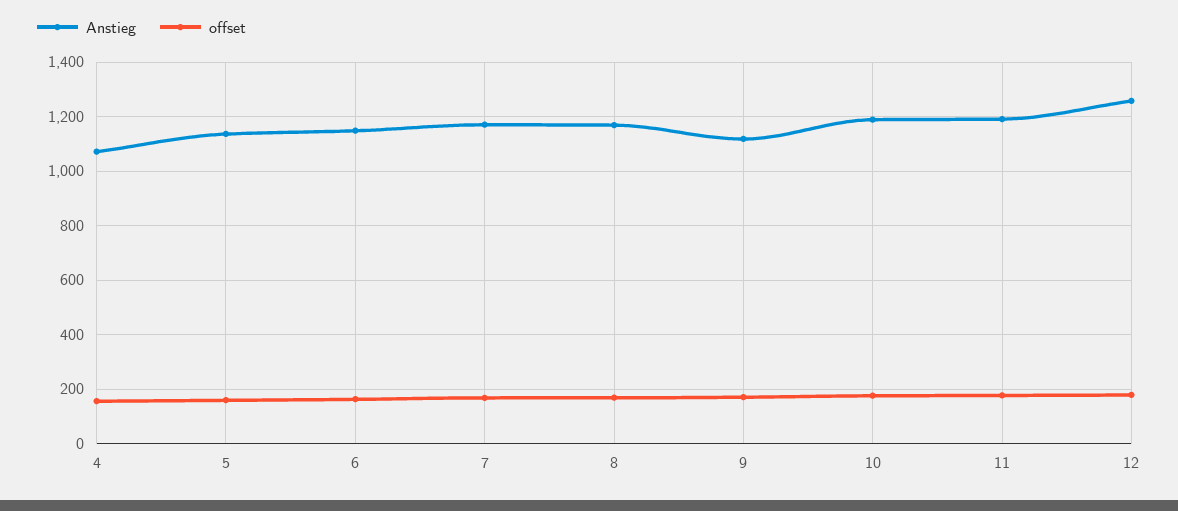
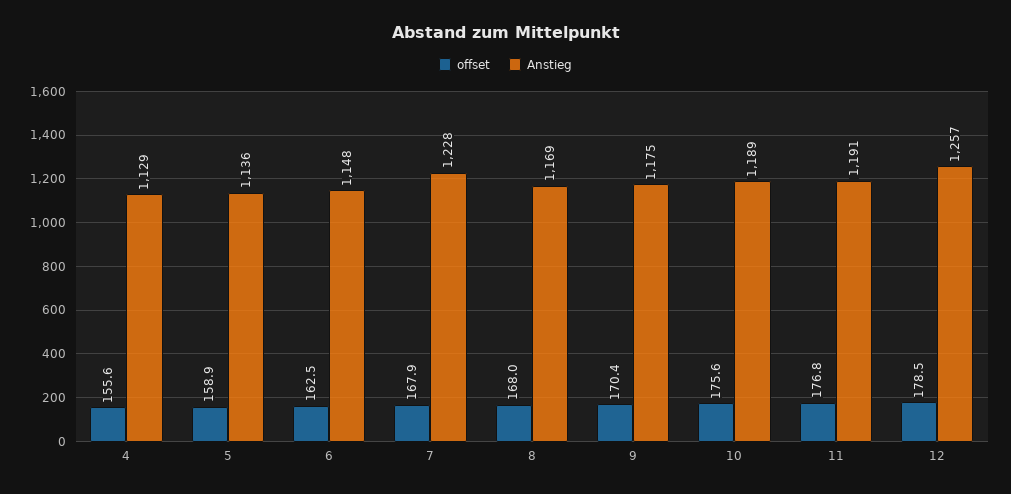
  {
    "Anstieg": {
-     "4": 1075,
+     "4": 1129,
      "5": 1136,
      "6": 1148,
-     "7": 1175,
+     "7": 1228,
      "8": 1169,
-     "9": 1125,
+     "9": 1175,
      "10": 1189,
      "11": 1191,
      "12": 1257
    },
    "offset": {
      "4": 155.6,
      "5": 158.9,
      "6": 162.5,
      "7": 167.9,
      "8": 168,
      "9": 170.4,
      "10": 175.6,
      "11": 176.8,
      "12": 178.5
    }
  }

